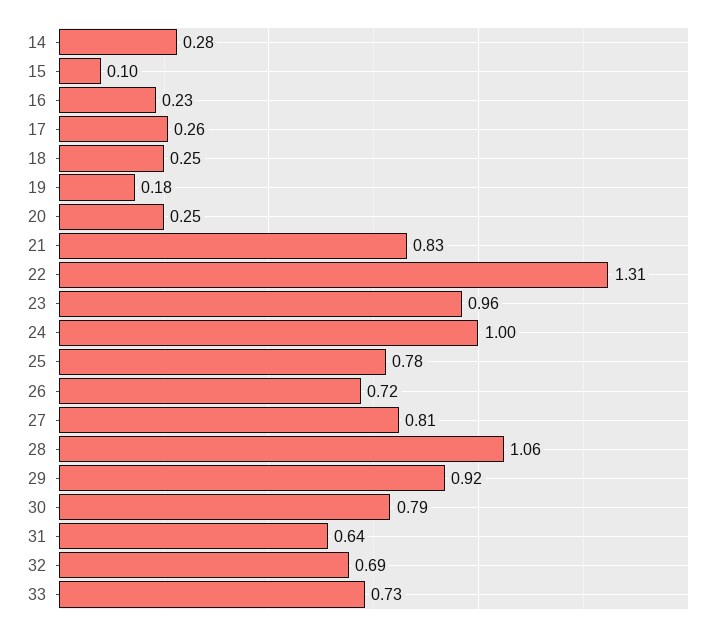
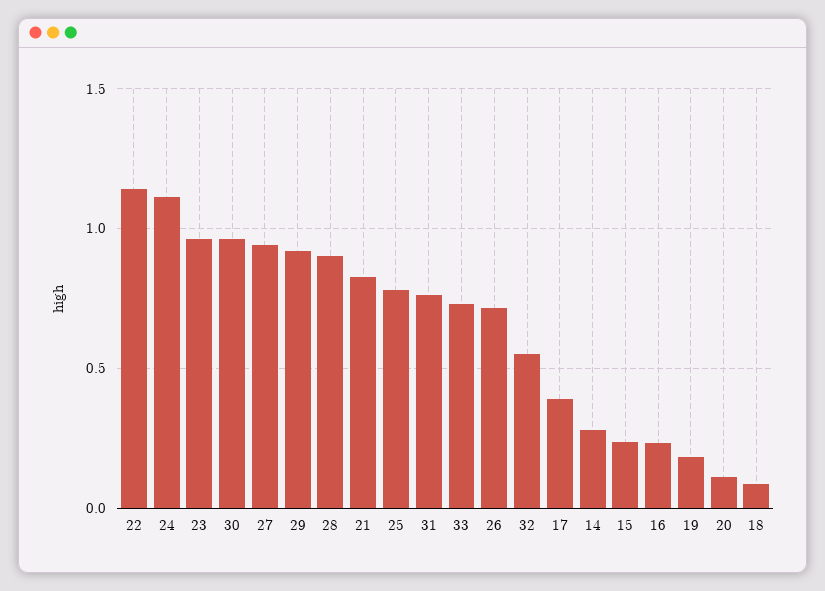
  {
    "14": 0.28,
-   "15": 0.1,
+   "15": 0.25,
    "16": 0.23,
-   "17": 0.26,
+   "17": 0.4,
-   "18": 0.25,
+   "18": 0.1,
    "19": 0.18,
-   "20": 0.25,
+   "20": 0.1,
    "21": 0.83,
-   "22": 1.31,
+   "22": 1.15,
    "23": 0.96,
-   "24": 1,
+   "24": 1.1,
    "25": 0.78,
    "26": 0.72,
-   "27": 0.81,
+   "27": 0.95,
-   "28": 1.06,
+   "28": 0.9,
    "29": 0.92,
-   "30": 0.79,
+   "30": 0.95,
-   "31": 0.64,
+   "31": 0.75,
-   "32": 0.69,
+   "32": 0.55,
    "33": 0.73
  }

